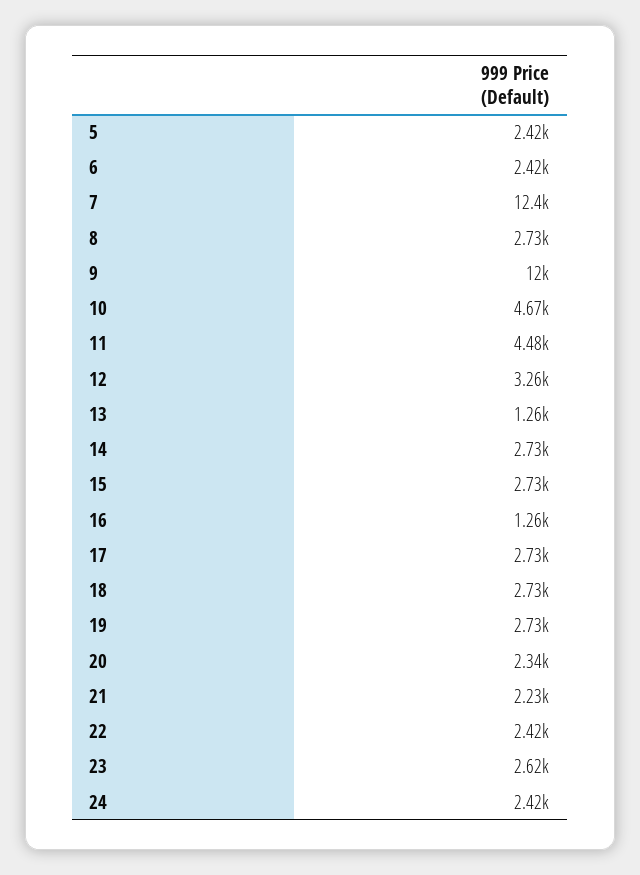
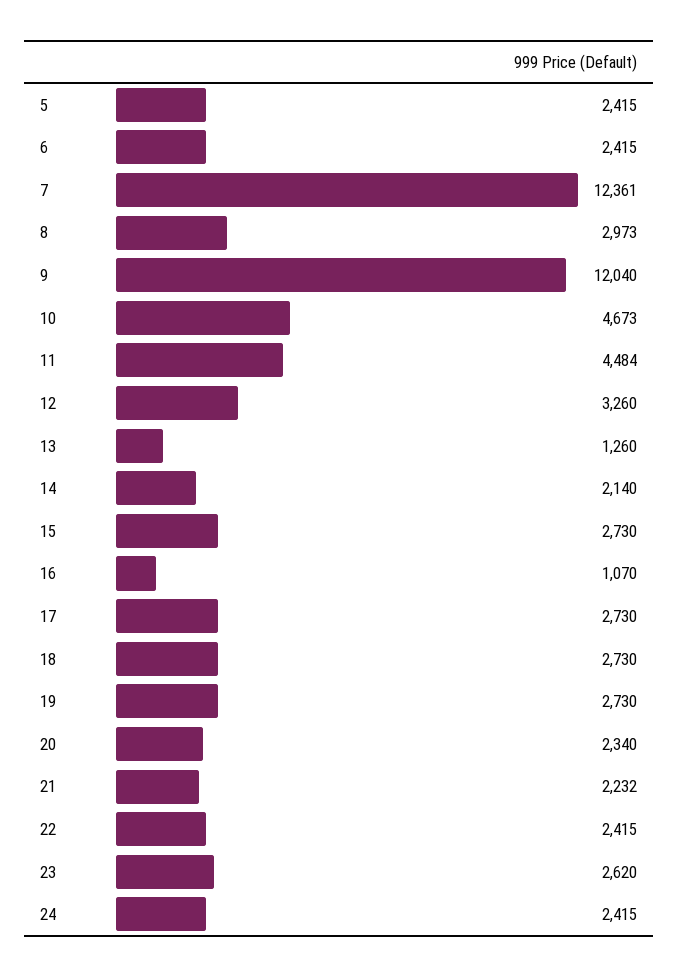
  {
    "5": 2415,
    "6": 2415,
    "7": 12361,
-   "8": 2730,
+   "8": 2973,
    "9": 12040,
    "10": 4673,
    "11": 4484,
    "12": 3260,
    "13": 1260,
-   "14": 2730,
+   "14": 2140,
    "15": 2730,
-   "16": 1260,
+   "16": 1070,
    "17": 2730,
    "18": 2730,
    "19": 2730,
    "20": 2340,
    "21": 2232,
    "22": 2415,
    "23": 2620,
    "24": 2415
  }

